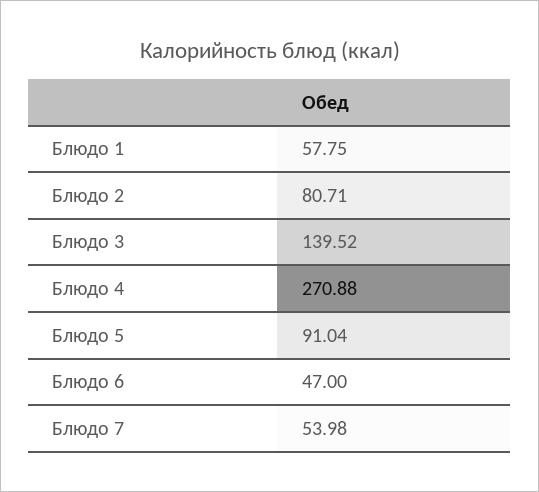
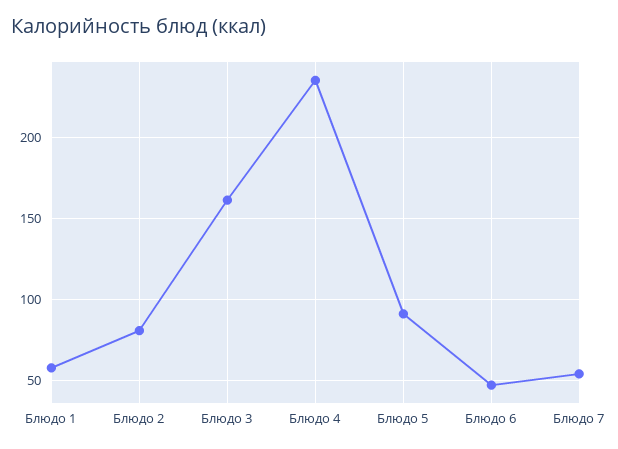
  {
    "Блюдо 1": 57.75,
    "Блюдо 2": 80.71,
-   "Блюдо 3": 139.52,
+   "Блюдо 3": 160,
-   "Блюдо 4": 270.88,
+   "Блюдо 4": 235,
    "Блюдо 5": 91.04,
    "Блюдо 6": 47,
    "Блюдо 7": 53.98
  }

